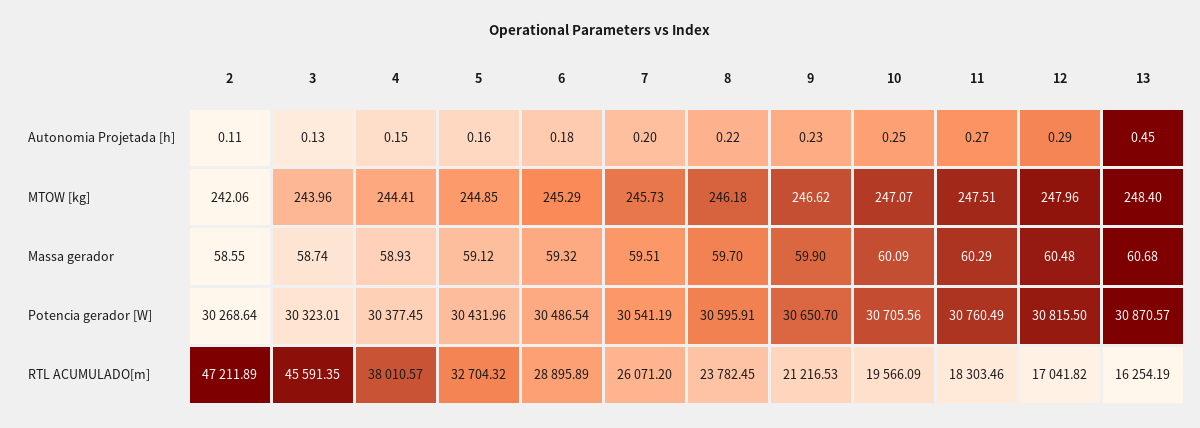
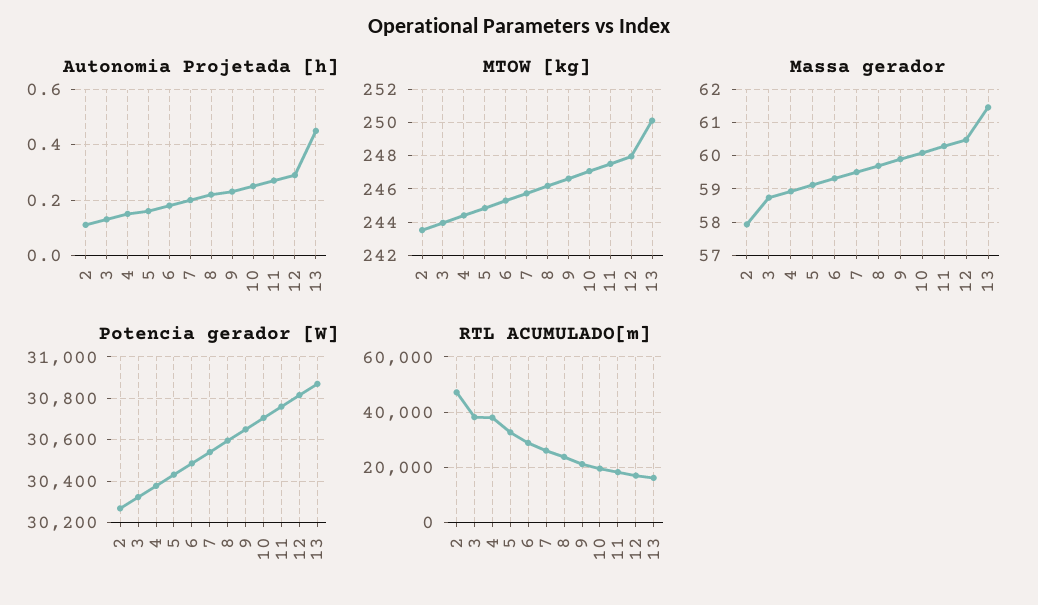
  {
    "Autonomia Projetada [h]": {
      "2": 0.11,
      "3": 0.13,
      "4": 0.15,
      "5": 0.16,
      "6": 0.18,
      "7": 0.2,
      "8": 0.22,
      "9": 0.23,
      "10": 0.25,
      "11": 0.27,
      "12": 0.29,
      "13": 0.45
    },
    "MTOW [kg]": {
-     "2": 242.06,
+     "2": 243.5,
      "3": 243.96,
      "4": 244.41,
      "5": 244.85,
      "6": 245.29,
      "7": 245.73,
      "8": 246.18,
      "9": 246.62,
      "10": 247.07,
      "11": 247.51,
      "12": 247.96,
-     "13": 248.4
+     "13": 250
    },
    "Massa gerador": {
-     "2": 58.55,
+     "2": 58,
      "3": 58.74,
      "4": 58.93,
      "5": 59.12,
      "6": 59.32,
      "7": 59.51,
      "8": 59.7,
      "9": 59.9,
      "10": 60.09,
      "11": 60.29,
      "12": 60.48,
-     "13": 60.68
+     "13": 61.4
    },
    "Potencia gerador [W]": {
      "2": 30268.64,
      "3": 30323.01,
      "4": 30377.45,
      "5": 30431.96,
      "6": 30486.54,
      "7": 30541.19,
      "8": 30595.91,
      "9": 30650.7,
      "10": 30705.56,
      "11": 30760.49,
      "12": 30815.5,
      "13": 30870.57
    },
    "RTL ACUMULADO[m]": {
      "2": 47211.89,
-     "3": 45591.35,
+     "3": 37500,
      "4": 38010.57,
      "5": 32704.32,
      "6": 28895.89,
      "7": 26071.2,
      "8": 23782.45,
      "9": 21216.53,
      "10": 19566.09,
      "11": 18303.46,
      "12": 17041.82,
      "13": 16254.19
    }
  }

